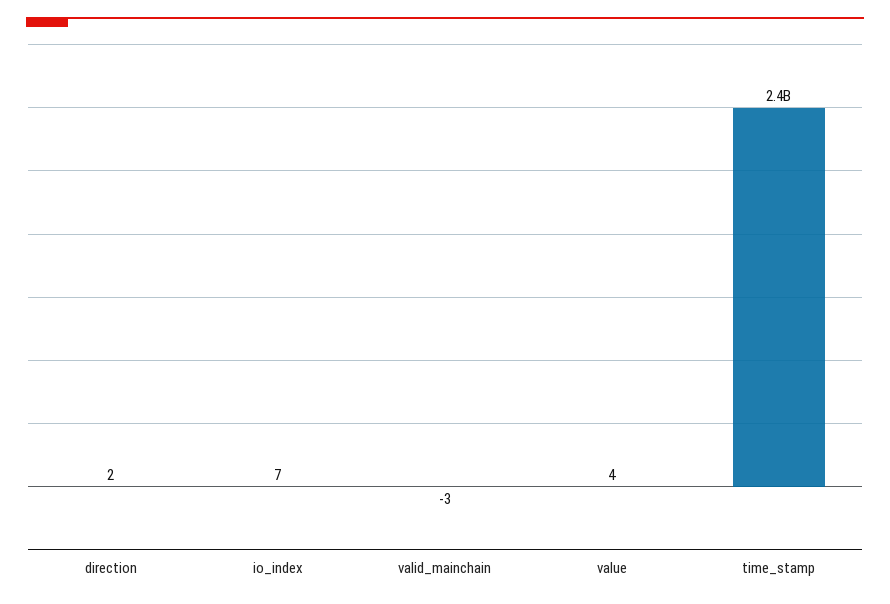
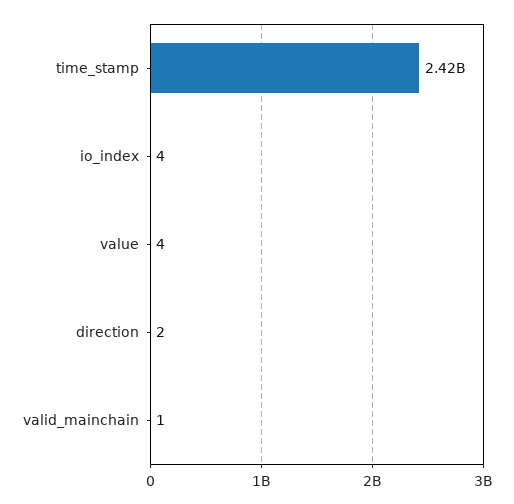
  {
    "direction": 2,
-   "io_index": 7,
+   "io_index": 4,
-   "valid_mainchain": -3,
+   "valid_mainchain": 1,
    "value": 4,
    "time_stamp": 2420000000
  }

